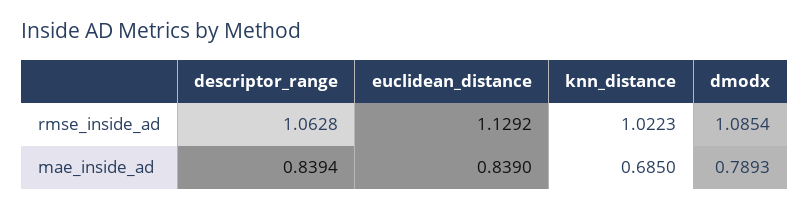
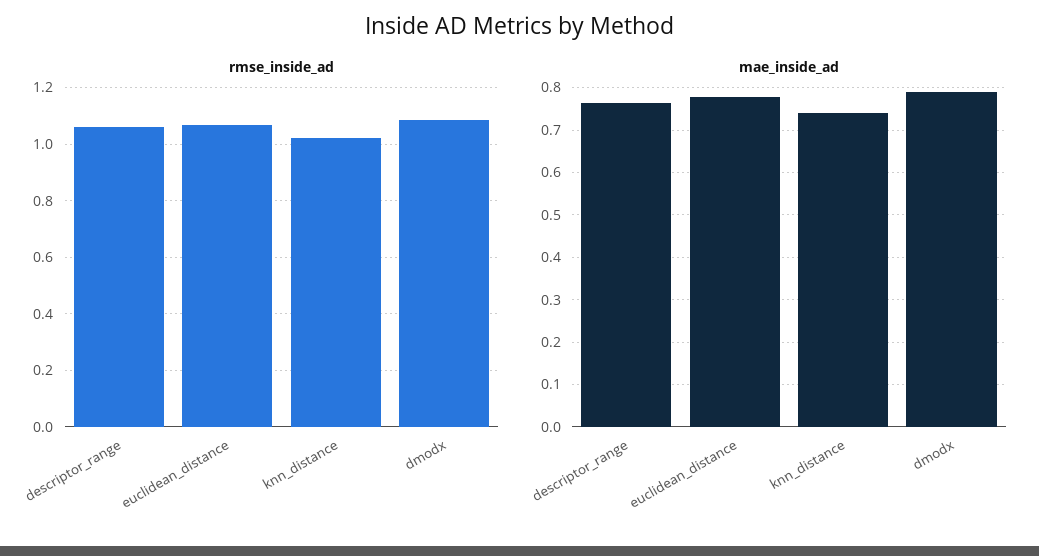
  {
    "rmse_inside_ad": {
      "descriptor_range": 1.0628,
-     "euclidean_distance": 1.1292,
+     "euclidean_distance": 1.075,
      "knn_distance": 1.0223,
      "dmodx": 1.0854
    },
    "mae_inside_ad": {
-     "descriptor_range": 0.8394,
+     "descriptor_range": 0.76,
-     "euclidean_distance": 0.839,
+     "euclidean_distance": 0.78,
-     "knn_distance": 0.685,
+     "knn_distance": 0.74,
      "dmodx": 0.7893
    }
  }

